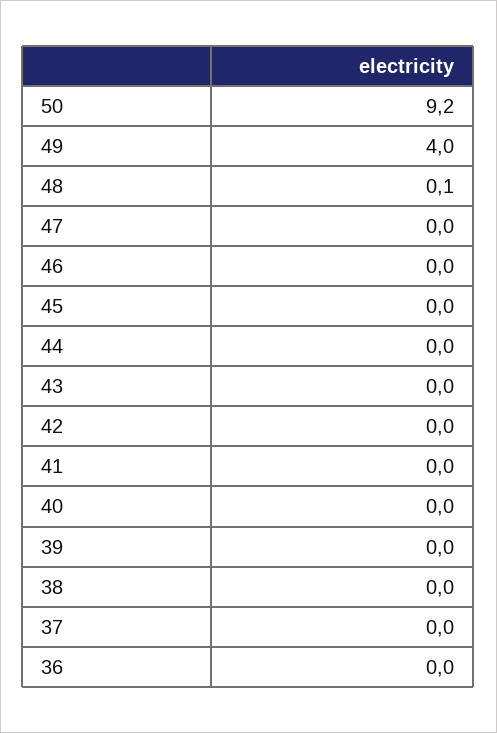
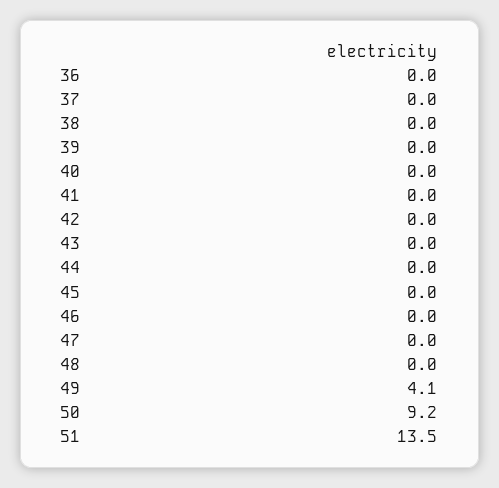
  {
    "50": 9.2,
-   "49": 4,
+   "49": 4.1,
-   "48": 0.1,
+   "48": 0,
    "47": 0,
    "46": 0,
    "45": 0,
    "44": 0,
    "43": 0,
    "42": 0,
    "41": 0,
    "40": 0,
    "39": 0,
    "38": 0,
    "37": 0,
-   "36": 0
+   "36": 0,
+   "51": 13.5
  }

